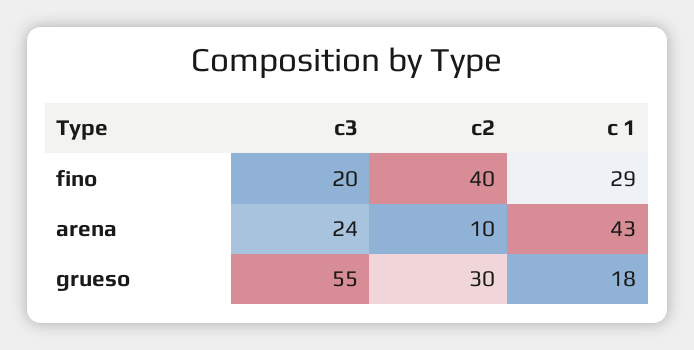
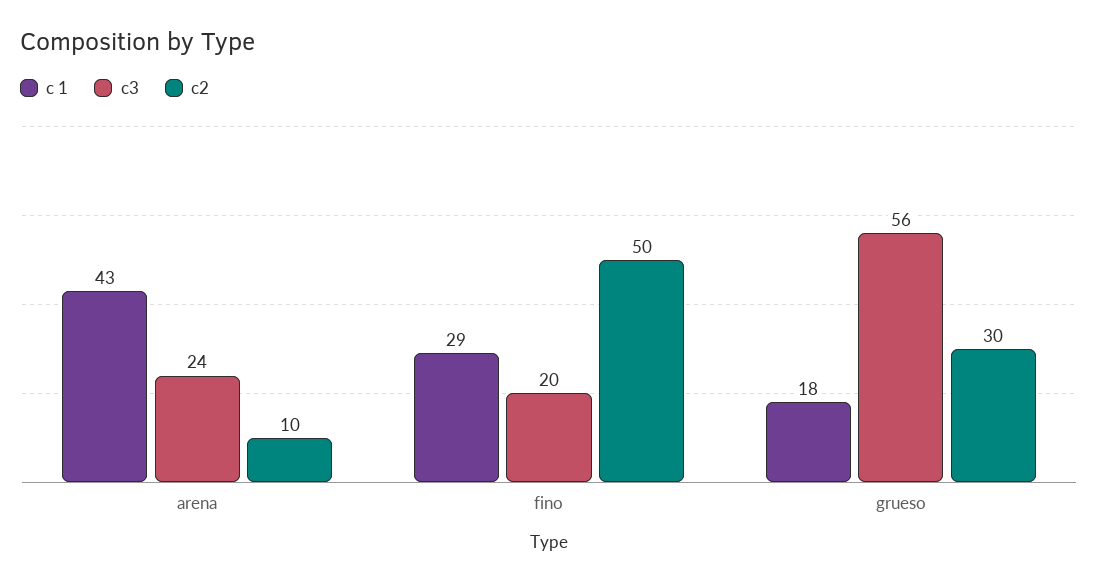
  {
    "c3": {
      "fino": 20,
      "arena": 24,
-     "grueso": 55
+     "grueso": 56
    },
    "c2": {
-     "fino": 40,
+     "fino": 50,
      "arena": 10,
      "grueso": 30
    },
    "c 1": {
      "fino": 29,
      "arena": 43,
      "grueso": 18
    }
  }

